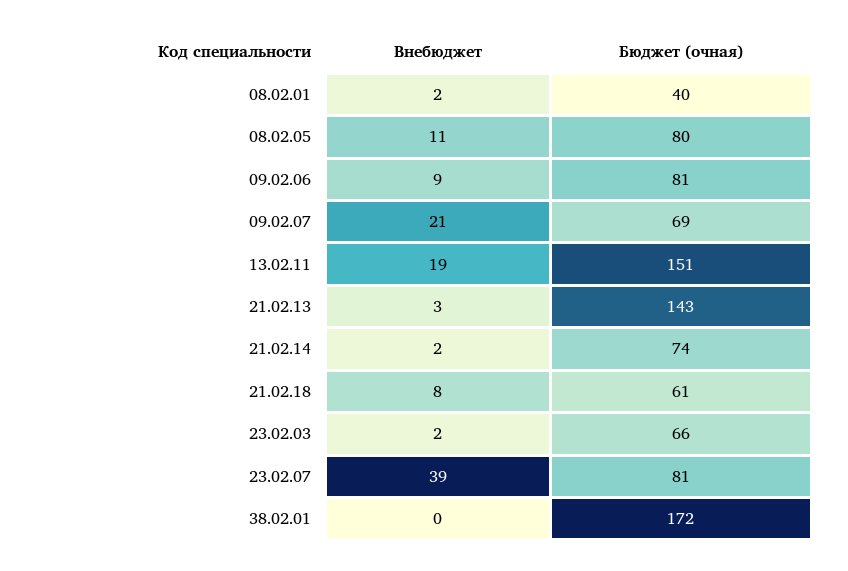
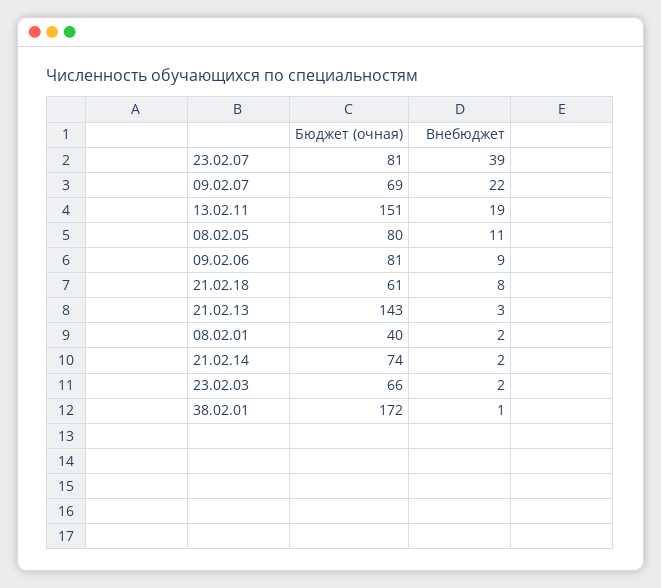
  {
    "Внебюджет": {
      "08.02.01": 2,
      "08.02.05": 11,
      "09.02.06": 9,
-     "09.02.07": 21,
+     "09.02.07": 22,
      "13.02.11": 19,
      "21.02.13": 3,
      "21.02.14": 2,
      "21.02.18": 8,
      "23.02.03": 2,
      "23.02.07": 39,
-     "38.02.01": 0
+     "38.02.01": 1
    },
    "Бюджет (очная)": {
      "08.02.01": 40,
      "08.02.05": 80,
      "09.02.06": 81,
      "09.02.07": 69,
      "13.02.11": 151,
      "21.02.13": 143,
      "21.02.14": 74,
      "21.02.18": 61,
      "23.02.03": 66,
      "23.02.07": 81,
      "38.02.01": 172
    }
  }

